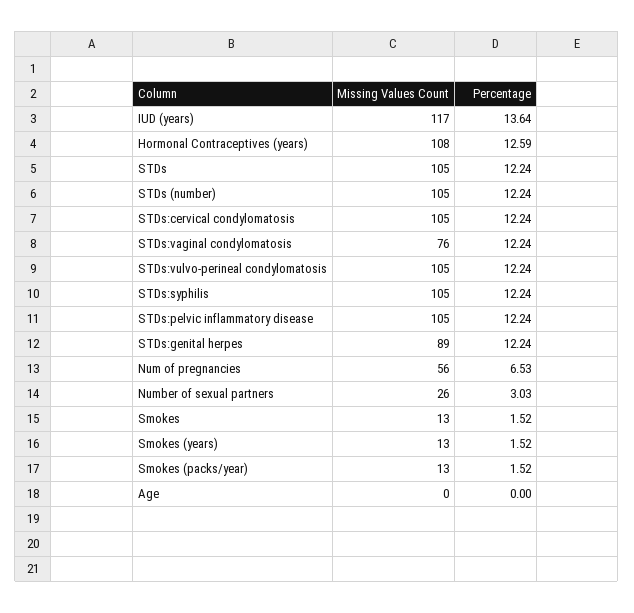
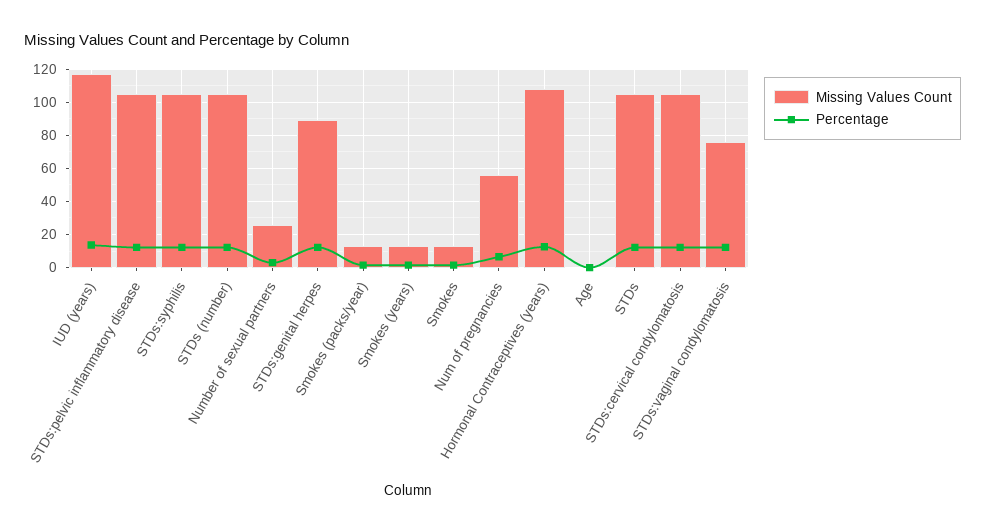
  {
    "Missing Values Count": {
      "IUD (years)": 117,
      "Hormonal Contraceptives (years)": 108,
      "STDs": 105,
      "STDs (number)": 105,
      "STDs:cervical condylomatosis": 105,
      "STDs:vaginal condylomatosis": 76,
-     "STDs:vulvo-perineal condylomatosis": 105,
      "STDs:syphilis": 105,
      "STDs:pelvic inflammatory disease": 105,
      "STDs:genital herpes": 89,
      "Num of pregnancies": 56,
      "Number of sexual partners": 26,
      "Smokes": 13,
      "Smokes (years)": 13,
      "Smokes (packs/year)": 13,
      "Age": 0
    },
    "Percentage": {
      "IUD (years)": 13.64,
      "Hormonal Contraceptives (years)": 12.59,
      "STDs": 12.24,
      "STDs (number)": 12.24,
      "STDs:cervical condylomatosis": 12.24,
      "STDs:vaginal condylomatosis": 12.24,
-     "STDs:vulvo-perineal condylomatosis": 12.24,
      "STDs:syphilis": 12.24,
      "STDs:pelvic inflammatory disease": 12.24,
      "STDs:genital herpes": 12.24,
      "Num of pregnancies": 6.53,
      "Number of sexual partners": 3.03,
      "Smokes": 1.52,
      "Smokes (years)": 1.52,
      "Smokes (packs/year)": 1.52,
      "Age": 0
    }
  }

